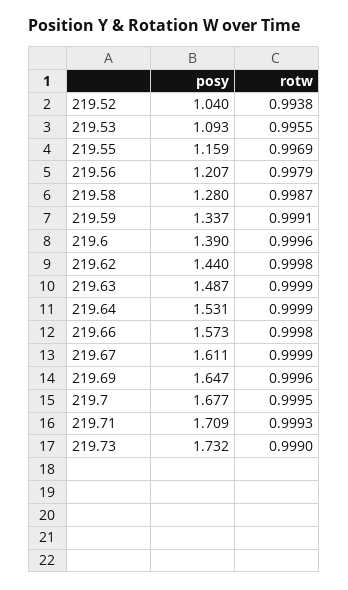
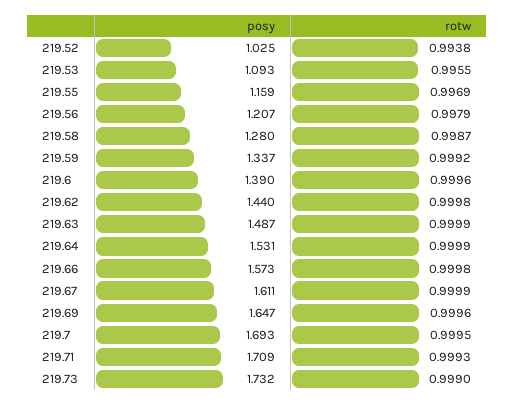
  {
    "posy": {
-     "219.52": 1.04,
+     "219.52": 1.025,
      "219.53": 1.093,
      "219.55": 1.159,
      "219.56": 1.207,
      "219.58": 1.28,
      "219.59": 1.337,
      "219.6": 1.39,
      "219.62": 1.44,
      "219.63": 1.487,
      "219.64": 1.531,
      "219.66": 1.573,
      "219.67": 1.611,
      "219.69": 1.647,
-     "219.7": 1.677,
+     "219.7": 1.693,
      "219.71": 1.709,
      "219.73": 1.732
    },
    "rotw": {
      "219.52": 0.9938,
      "219.53": 0.9955,
      "219.55": 0.9969,
      "219.56": 0.9979,
      "219.58": 0.9987,
-     "219.59": 0.9991,
+     "219.59": 0.9992,
      "219.6": 0.9996,
      "219.62": 0.9998,
      "219.63": 0.9999,
      "219.64": 0.9999,
      "219.66": 0.9998,
      "219.67": 0.9999,
      "219.69": 0.9996,
      "219.7": 0.9995,
      "219.71": 0.9993,
      "219.73": 0.999
    }
  }

